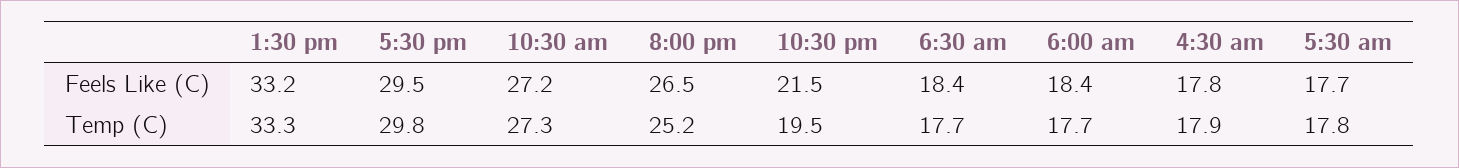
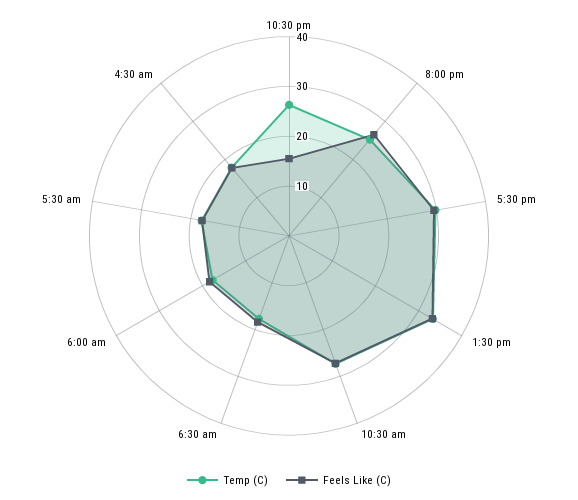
  {
    "Feels Like (C)": {
      "1:30 pm": 33.2,
      "5:30 pm": 29.5,
      "10:30 am": 27.2,
      "8:00 pm": 26.5,
-     "10:30 pm": 21.5,
+     "10:30 pm": 16,
      "6:30 am": 18.4,
      "6:00 am": 18.4,
      "4:30 am": 17.8,
      "5:30 am": 17.7
    },
    "Temp (C)": {
      "1:30 pm": 33.3,
      "5:30 pm": 29.8,
      "10:30 am": 27.3,
      "8:00 pm": 25.2,
-     "10:30 pm": 19.5,
+     "10:30 pm": 26,
      "6:30 am": 17.7,
      "6:00 am": 17.7,
      "4:30 am": 17.9,
      "5:30 am": 17.8
    }
  }

